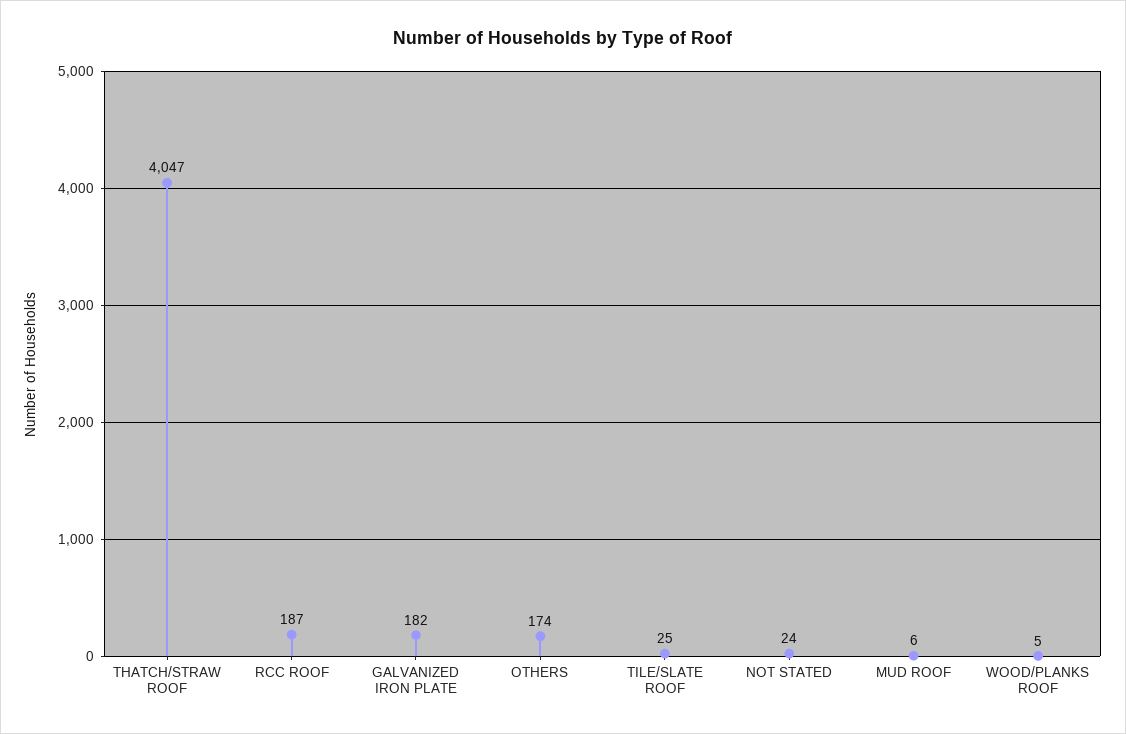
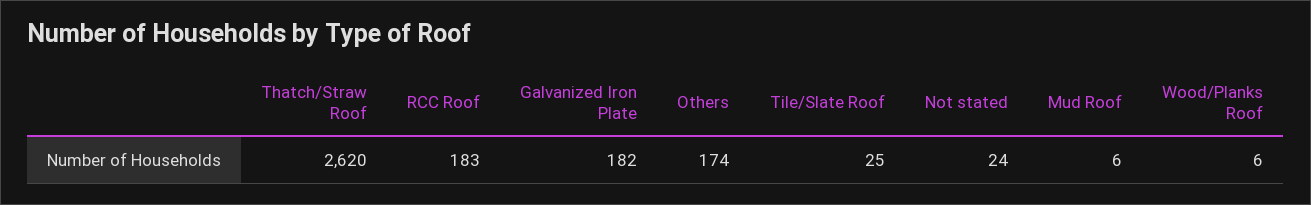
  {
-   "THATCH/STRAW ROOF": 4047,
+   "THATCH/STRAW ROOF": 2620,
-   "RCC ROOF": 187,
+   "RCC ROOF": 183,
    "GALVANIZED IRON PLATE": 182,
    "OTHERS": 174,
    "TILE/SLATE ROOF": 25,
    "NOT STATED": 24,
    "MUD ROOF": 6,
-   "WOOD/PLANKS ROOF": 5
+   "WOOD/PLANKS ROOF": 6
  }

